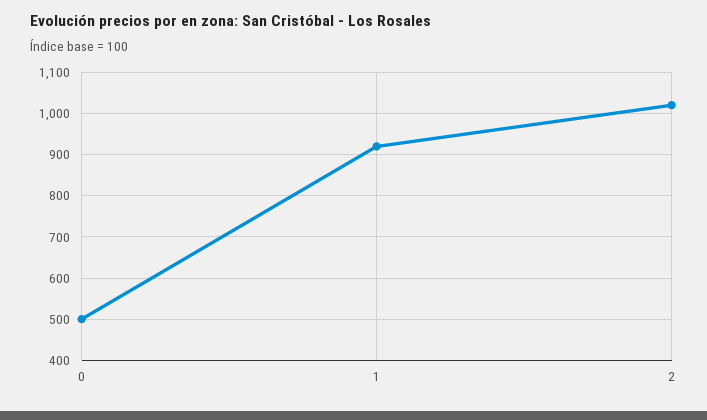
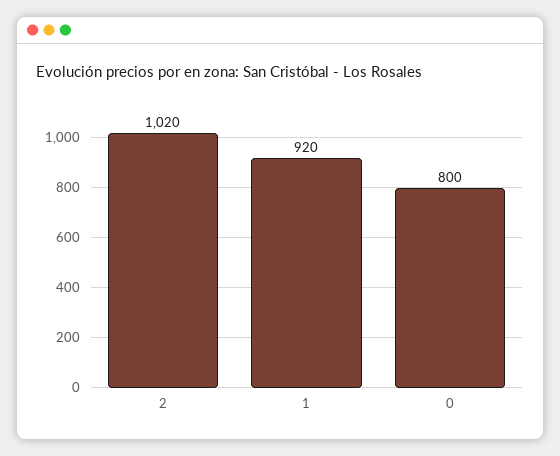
  {
-   "0": 500,
+   "0": 800,
    "1": 920,
    "2": 1020
  }

